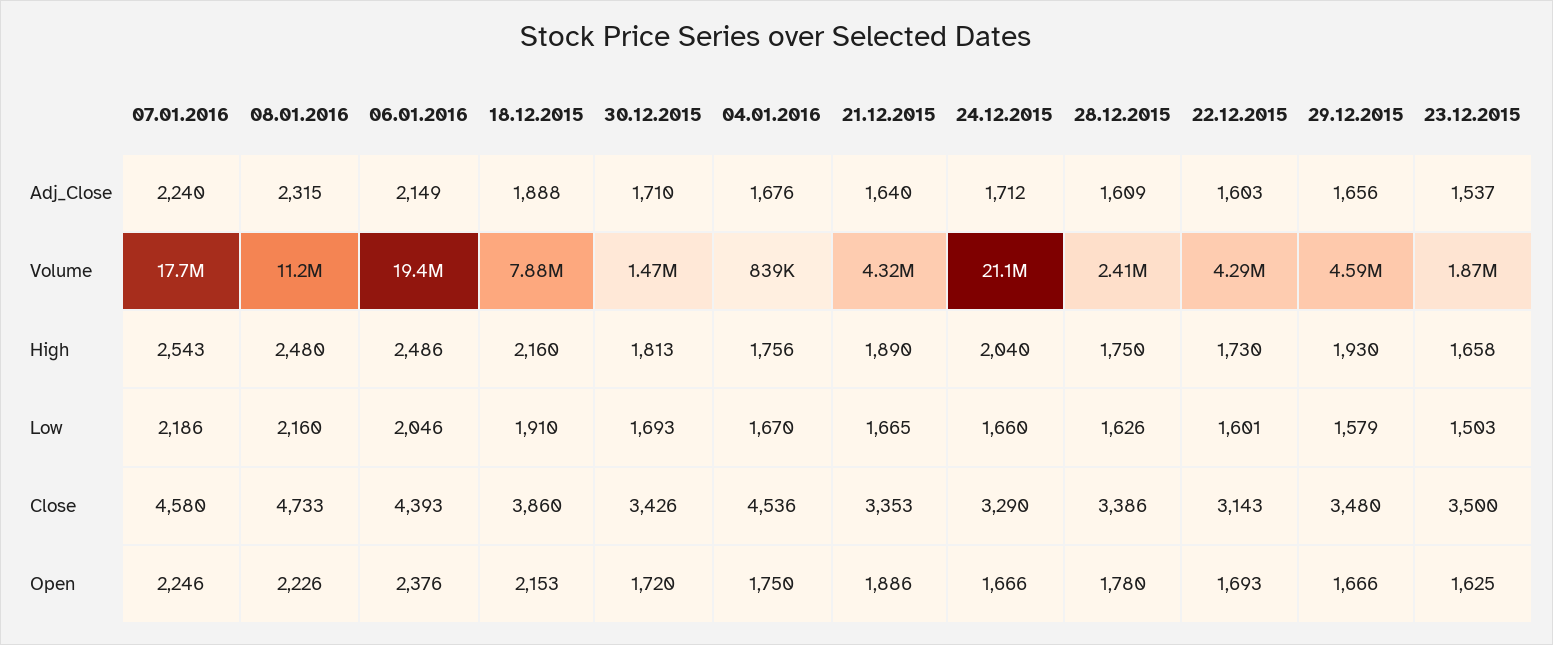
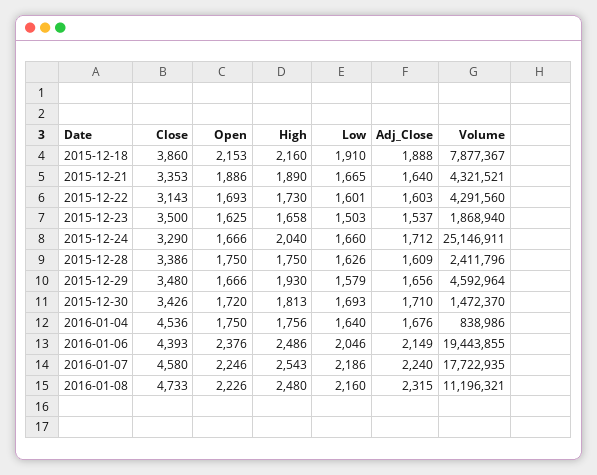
  {
    "07.01.2016": {
      "Adj_Close": 2240,
      "Volume": 17722935,
      "High": 2543,
      "Low": 2186,
      "Close": 4580,
      "Open": 2246
    },
    "08.01.2016": {
      "Adj_Close": 2315,
      "Volume": 11196321,
      "High": 2480,
      "Low": 2160,
      "Close": 4733,
      "Open": 2226
    },
    "06.01.2016": {
      "Adj_Close": 2149,
      "Volume": 19443855,
      "High": 2486,
      "Low": 2046,
      "Close": 4393,
      "Open": 2376
    },
    "18.12.2015": {
      "Adj_Close": 1888,
      "Volume": 7877367,
      "High": 2160,
      "Low": 1910,
      "Close": 3860,
      "Open": 2153
    },
    "30.12.2015": {
      "Adj_Close": 1710,
      "Volume": 1472370,
      "High": 1813,
      "Low": 1693,
      "Close": 3426,
      "Open": 1720
    },
    "04.01.2016": {
      "Adj_Close": 1676,
      "Volume": 838986,
      "High": 1756,
-     "Low": 1670,
+     "Low": 1640,
      "Close": 4536,
      "Open": 1750
    },
    "21.12.2015": {
      "Adj_Close": 1640,
      "Volume": 4321521,
      "High": 1890,
      "Low": 1665,
      "Close": 3353,
      "Open": 1886
    },
    "24.12.2015": {
      "Adj_Close": 1712,
-     "Volume": 21100000,
+     "Volume": 25146911,
      "High": 2040,
      "Low": 1660,
      "Close": 3290,
      "Open": 1666
    },
    "28.12.2015": {
      "Adj_Close": 1609,
      "Volume": 2411796,
      "High": 1750,
      "Low": 1626,
      "Close": 3386,
-     "Open": 1780
+     "Open": 1750
    },
    "22.12.2015": {
      "Adj_Close": 1603,
      "Volume": 4291560,
      "High": 1730,
      "Low": 1601,
      "Close": 3143,
      "Open": 1693
    },
    "29.12.2015": {
      "Adj_Close": 1656,
      "Volume": 4592964,
      "High": 1930,
      "Low": 1579,
      "Close": 3480,
      "Open": 1666
    },
    "23.12.2015": {
      "Adj_Close": 1537,
      "Volume": 1868940,
      "High": 1658,
      "Low": 1503,
      "Close": 3500,
      "Open": 1625
    }
  }

